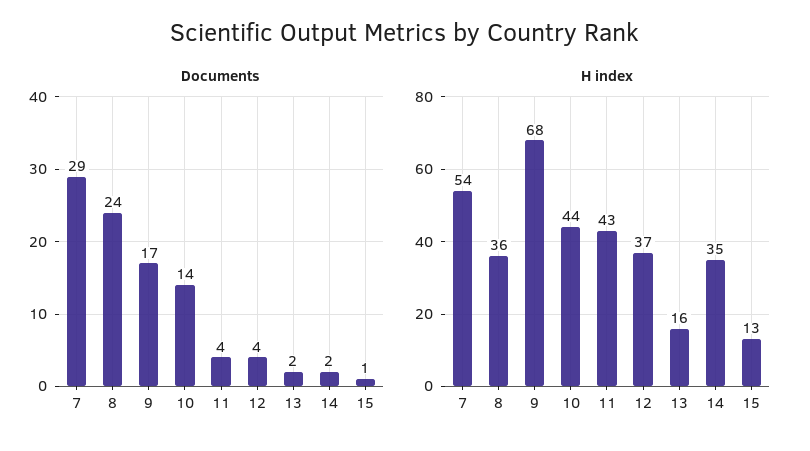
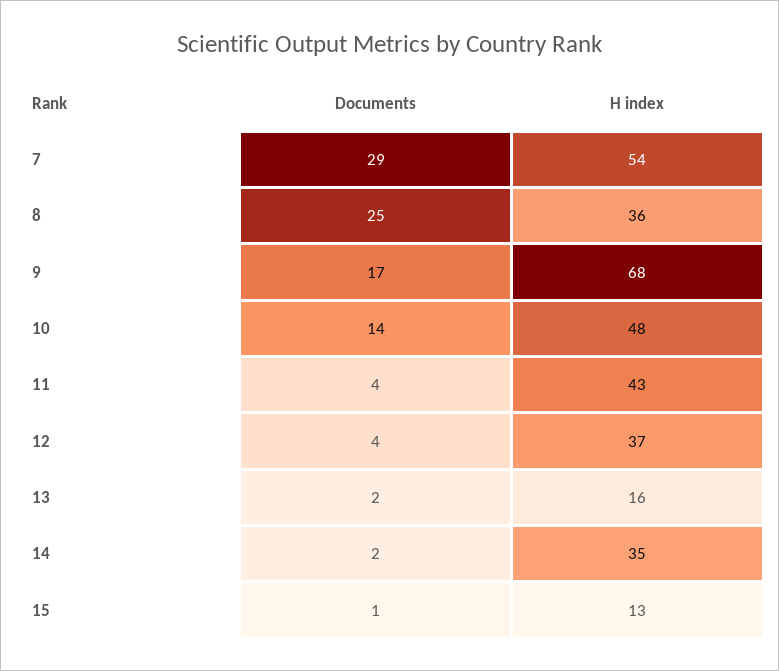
  {
    "Documents": {
      "7": 29,
-     "8": 24,
+     "8": 25,
      "9": 17,
      "10": 14,
      "11": 4,
      "12": 4,
      "13": 2,
      "14": 2,
      "15": 1
    },
    "H index": {
      "7": 54,
      "8": 36,
      "9": 68,
-     "10": 44,
+     "10": 48,
      "11": 43,
      "12": 37,
      "13": 16,
      "14": 35,
      "15": 13
    }
  }

